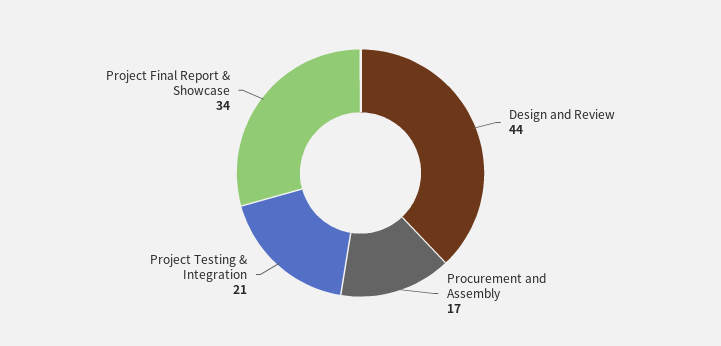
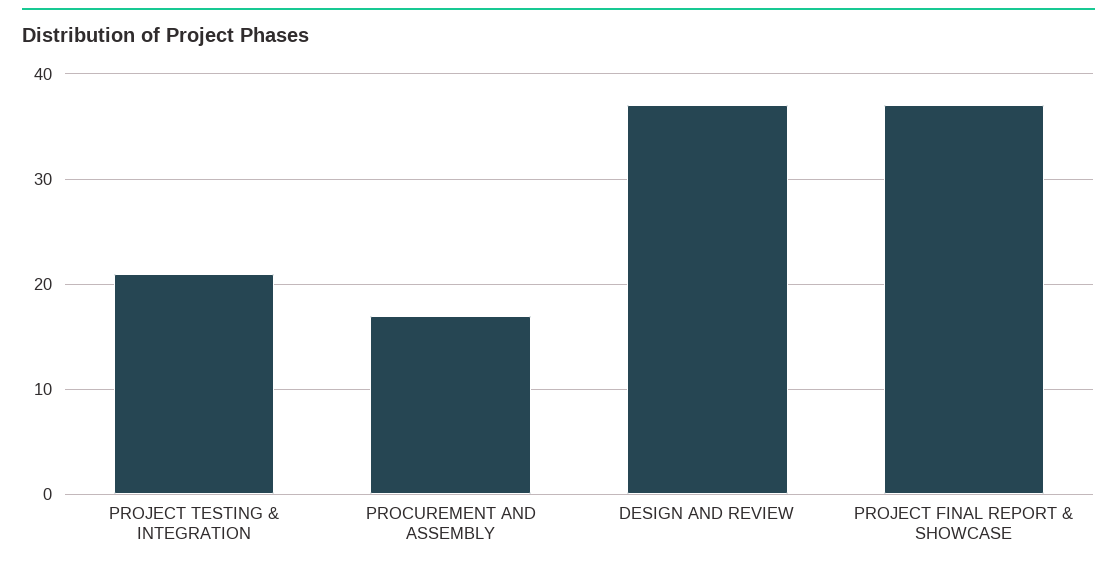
  {
-   "Design and Review": 44,
+   "Design and Review": 37,
    "Procurement and Assembly": 17,
    "Project Testing & Integration": 21,
-   "Project Final Report & Showcase": 34
+   "Project Final Report & Showcase": 37
  }

